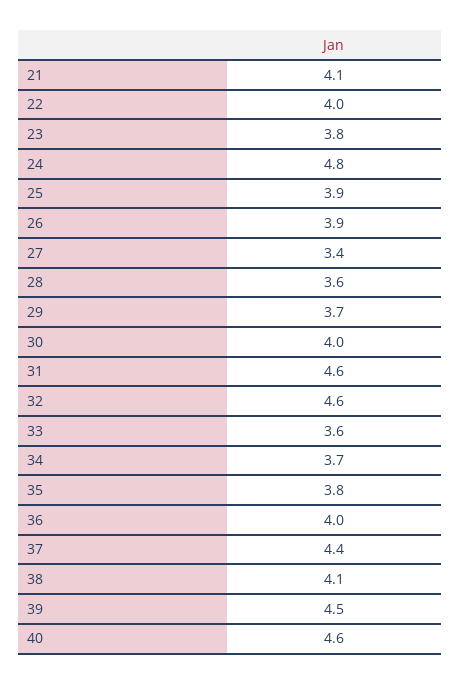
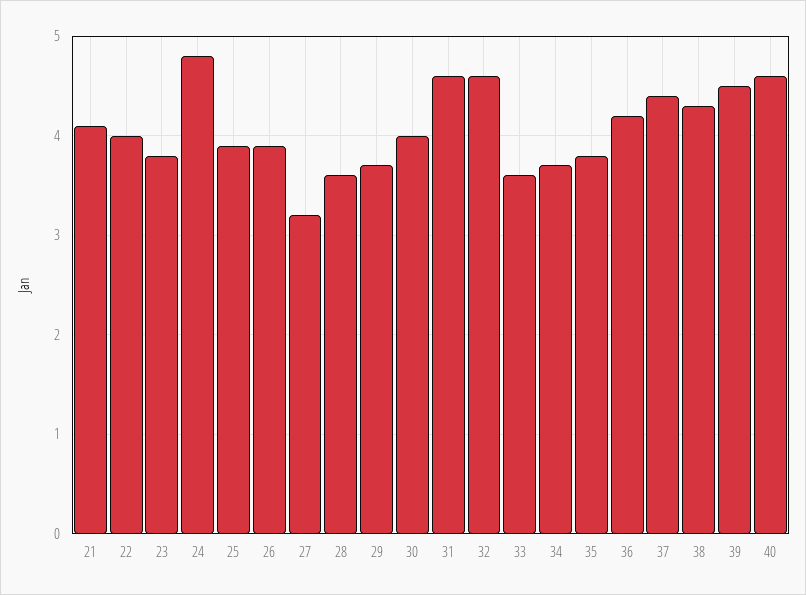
  {
    "21": 4.1,
    "22": 4,
    "23": 3.8,
    "24": 4.8,
    "25": 3.9,
    "26": 3.9,
-   "27": 3.4,
+   "27": 3.2,
    "28": 3.6,
    "29": 3.7,
    "30": 4,
    "31": 4.6,
    "32": 4.6,
    "33": 3.6,
    "34": 3.7,
    "35": 3.8,
-   "36": 4,
+   "36": 4.2,
    "37": 4.4,
-   "38": 4.1,
+   "38": 4.3,
    "39": 4.5,
    "40": 4.6
  }

